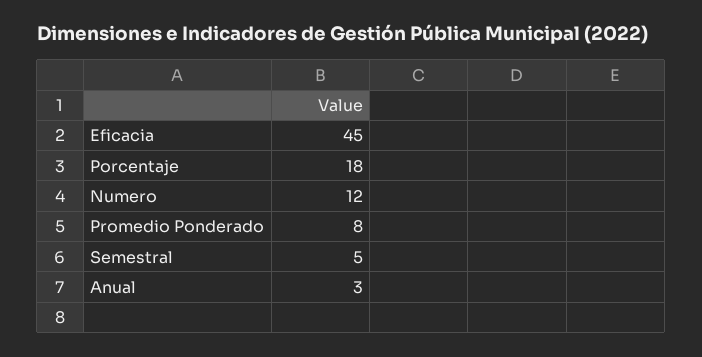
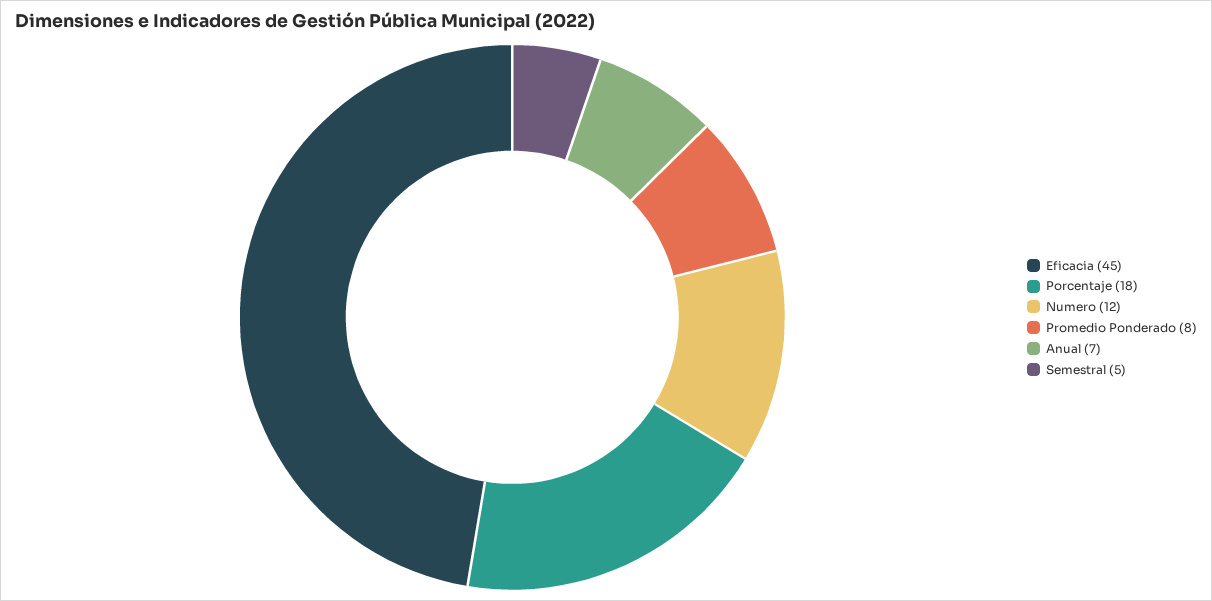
  {
    "Eficacia": 45,
    "Porcentaje": 18,
    "Numero": 12,
    "Promedio Ponderado": 8,
    "Semestral": 5,
-   "Anual": 3
+   "Anual": 7
  }

